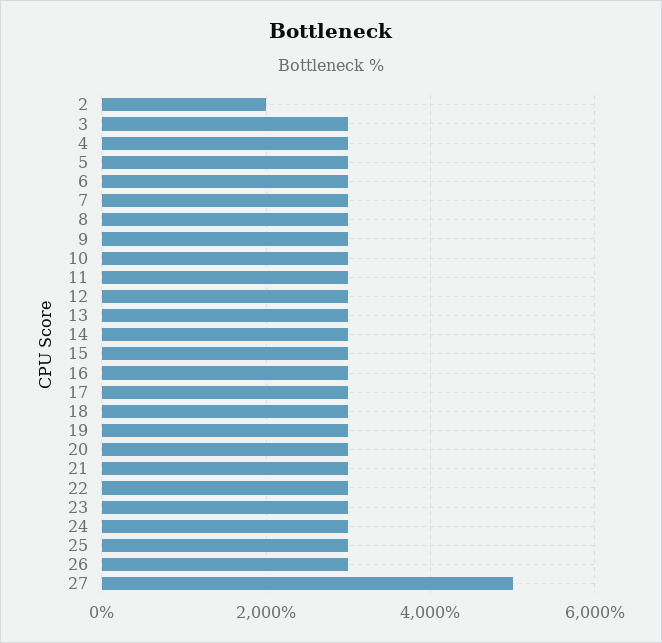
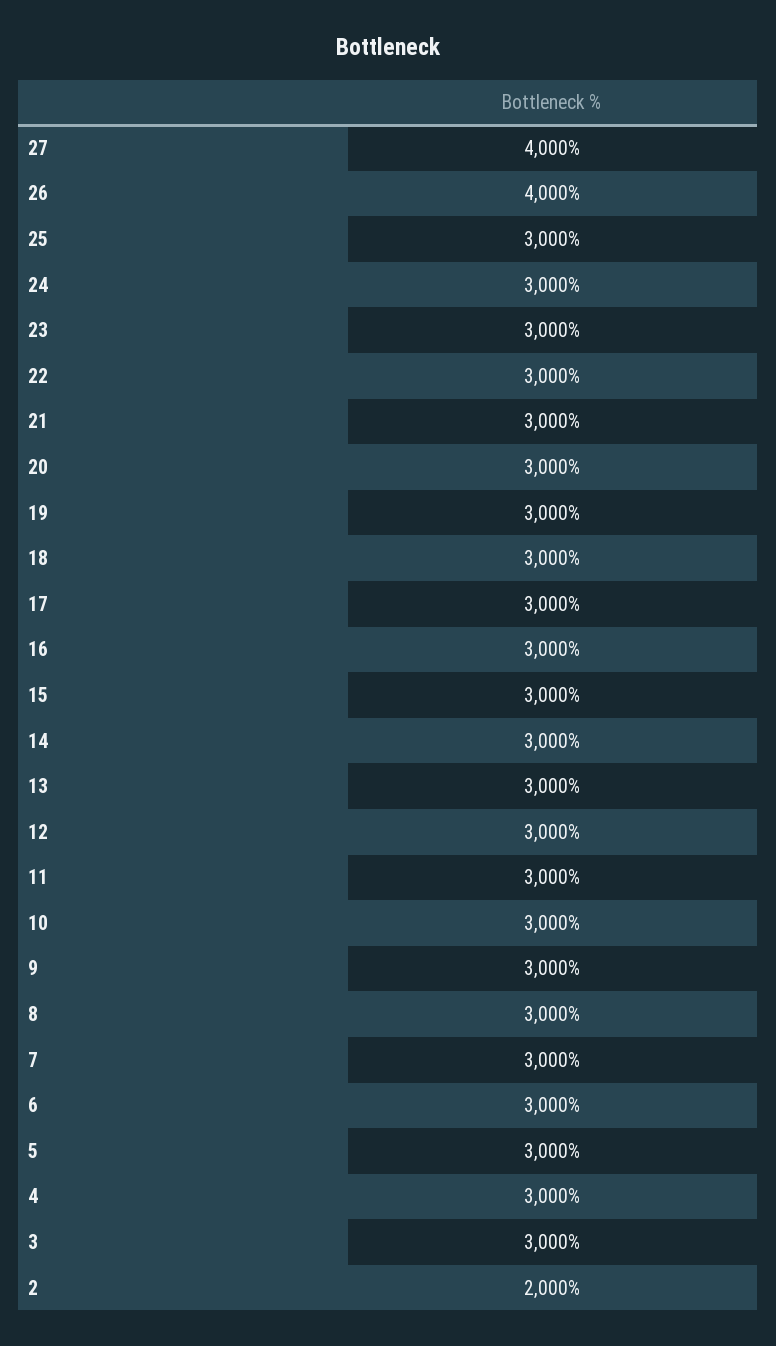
  {
    "2": 2000,
    "3": 3000,
    "4": 3000,
    "5": 3000,
    "6": 3000,
    "7": 3000,
    "8": 3000,
    "9": 3000,
    "10": 3000,
    "11": 3000,
    "12": 3000,
    "13": 3000,
    "14": 3000,
    "15": 3000,
    "16": 3000,
    "17": 3000,
    "18": 3000,
    "19": 3000,
    "20": 3000,
    "21": 3000,
    "22": 3000,
    "23": 3000,
    "24": 3000,
    "25": 3000,
-   "26": 3000,
+   "26": 4000,
-   "27": 5000
+   "27": 4000
  }

